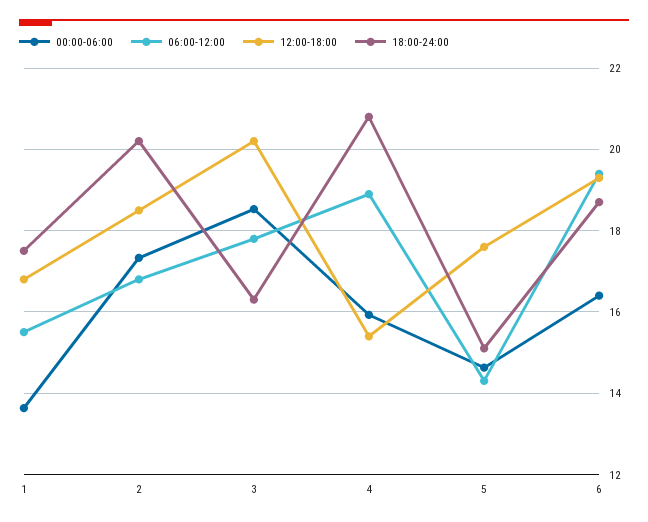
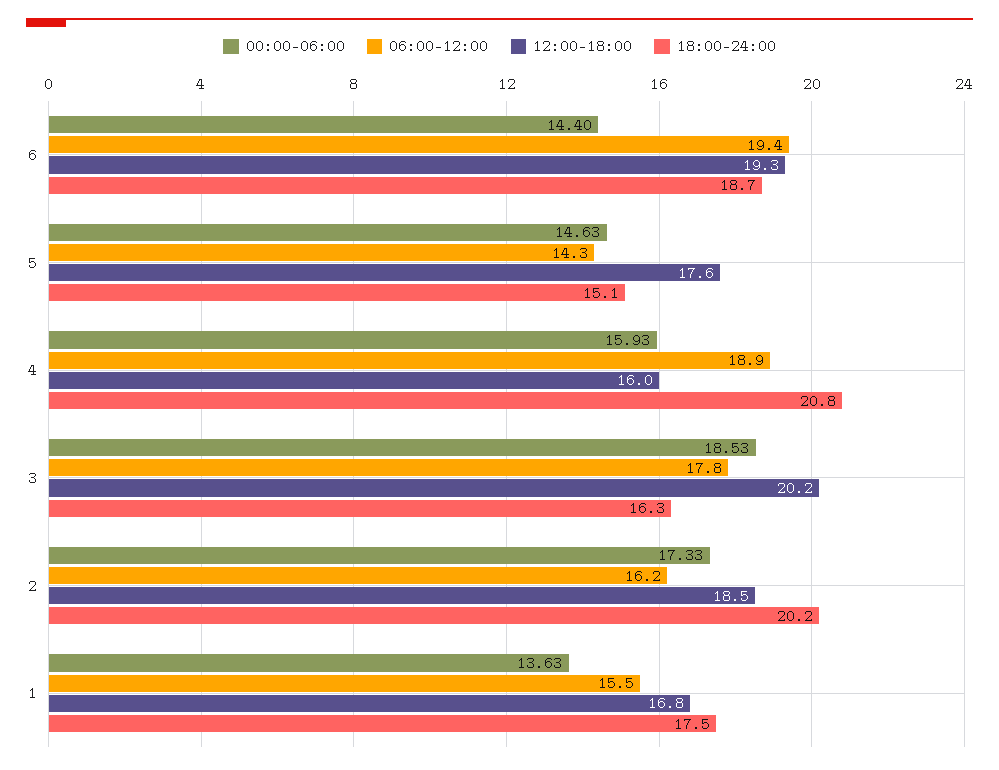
  {
    "00:00-06:00": {
      "1": 13.63,
      "2": 17.33,
      "3": 18.53,
      "4": 15.93,
      "5": 14.63,
-     "6": 16.4
+     "6": 14.4
    },
    "06:00-12:00": {
      "1": 15.5,
-     "2": 16.8,
+     "2": 16.2,
      "3": 17.8,
      "4": 18.9,
      "5": 14.3,
      "6": 19.4
    },
    "12:00-18:00": {
      "1": 16.8,
      "2": 18.5,
      "3": 20.2,
-     "4": 15.4,
+     "4": 16,
      "5": 17.6,
      "6": 19.3
    },
    "18:00-24:00": {
      "1": 17.5,
      "2": 20.2,
      "3": 16.3,
      "4": 20.8,
      "5": 15.1,
      "6": 18.7
    }
  }

